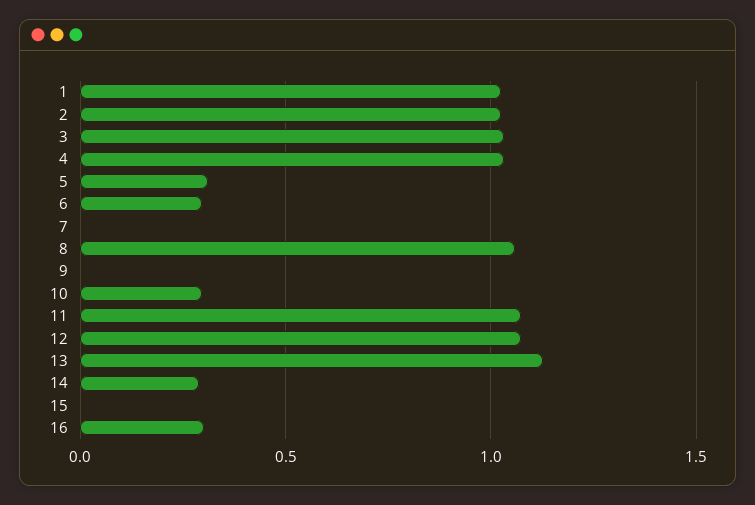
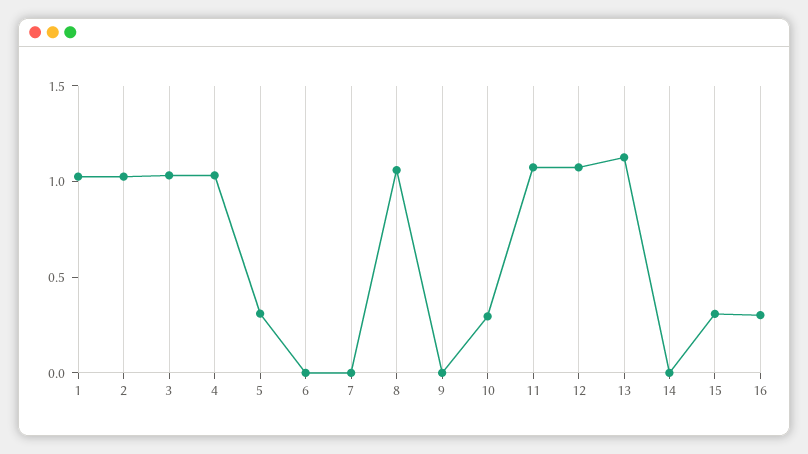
  {
    "1": 1.05,
    "2": 1.05,
    "3": 1.05,
    "4": 1.05,
    "5": 0.3,
-   "6": 0.3,
+   "6": 0,
    "7": 0,
    "8": 1.05,
    "9": 0,
    "10": 0.3,
    "11": 1.05,
    "12": 1.05,
    "13": 1.15,
-   "14": 0.3,
+   "14": 0,
-   "15": 0,
+   "15": 0.3,
    "16": 0.3
  }

